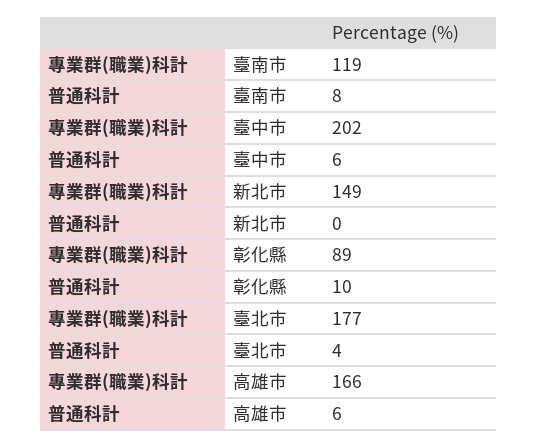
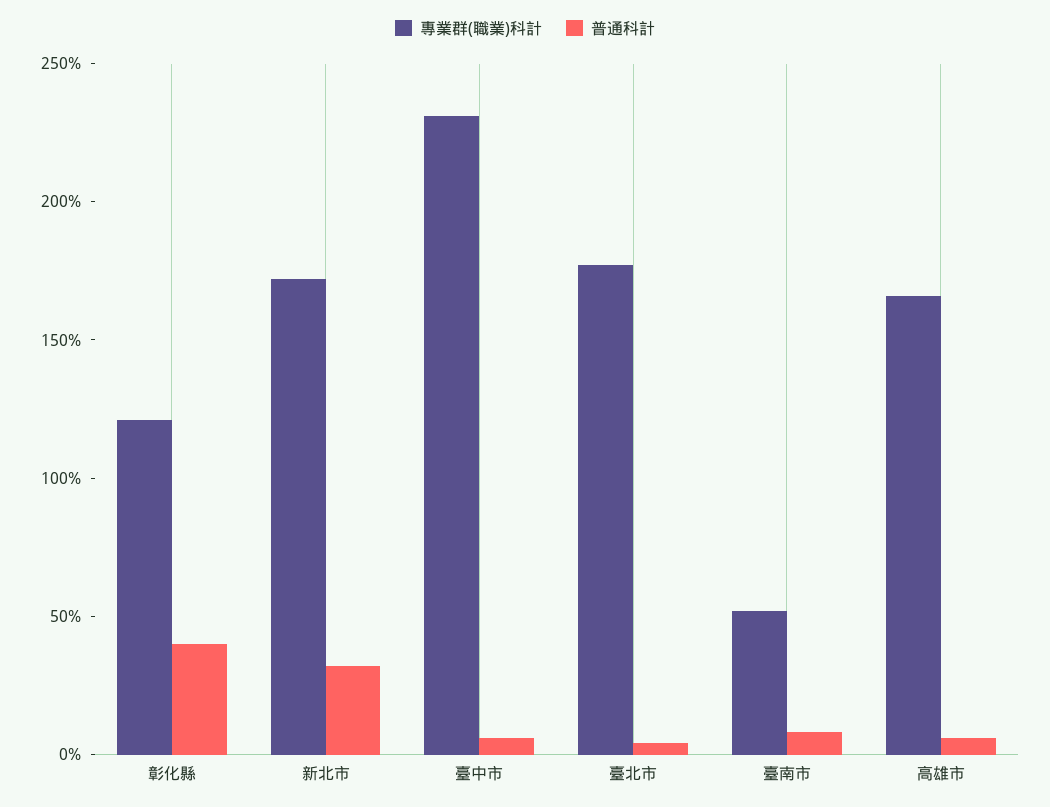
  {
    "專業群(職業)科計": {
-     "臺南市": 119,
+     "臺南市": 50,
-     "臺中市": 202,
+     "臺中市": 230,
-     "新北市": 149,
+     "新北市": 170,
-     "彰化縣": 89,
+     "彰化縣": 120,
      "臺北市": 177,
      "高雄市": 166
    },
    "普通科計": {
      "臺南市": 8,
      "臺中市": 6,
-     "新北市": 0,
+     "新北市": 30,
-     "彰化縣": 10,
+     "彰化縣": 40,
      "臺北市": 4,
      "高雄市": 6
    }
  }

